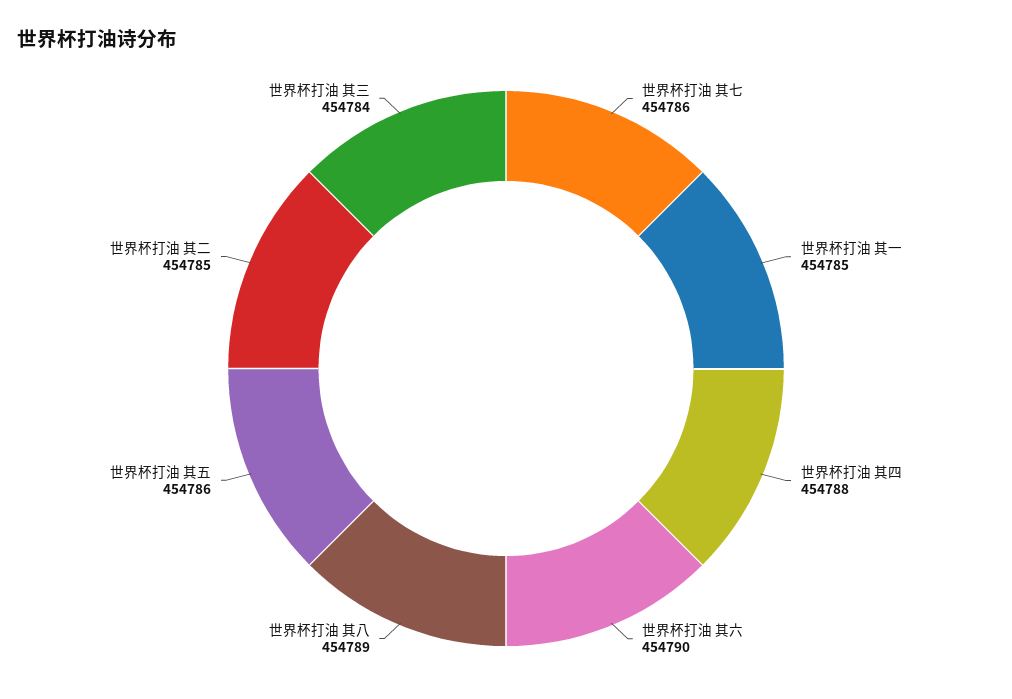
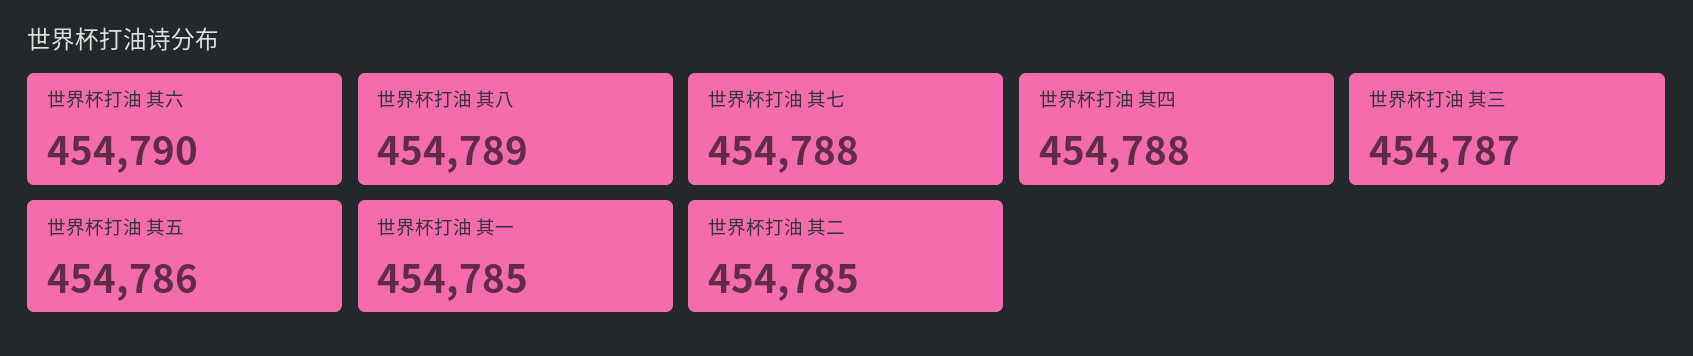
  {
-   "世界杯打油 其七": 454786,
+   "世界杯打油 其七": 454788,
    "世界杯打油 其一": 454785,
    "世界杯打油 其四": 454788,
    "世界杯打油 其六": 454790,
    "世界杯打油 其八": 454789,
    "世界杯打油 其五": 454786,
    "世界杯打油 其二": 454785,
-   "世界杯打油 其三": 454784
+   "世界杯打油 其三": 454787
  }

